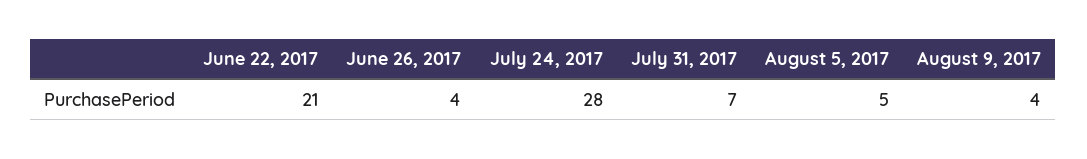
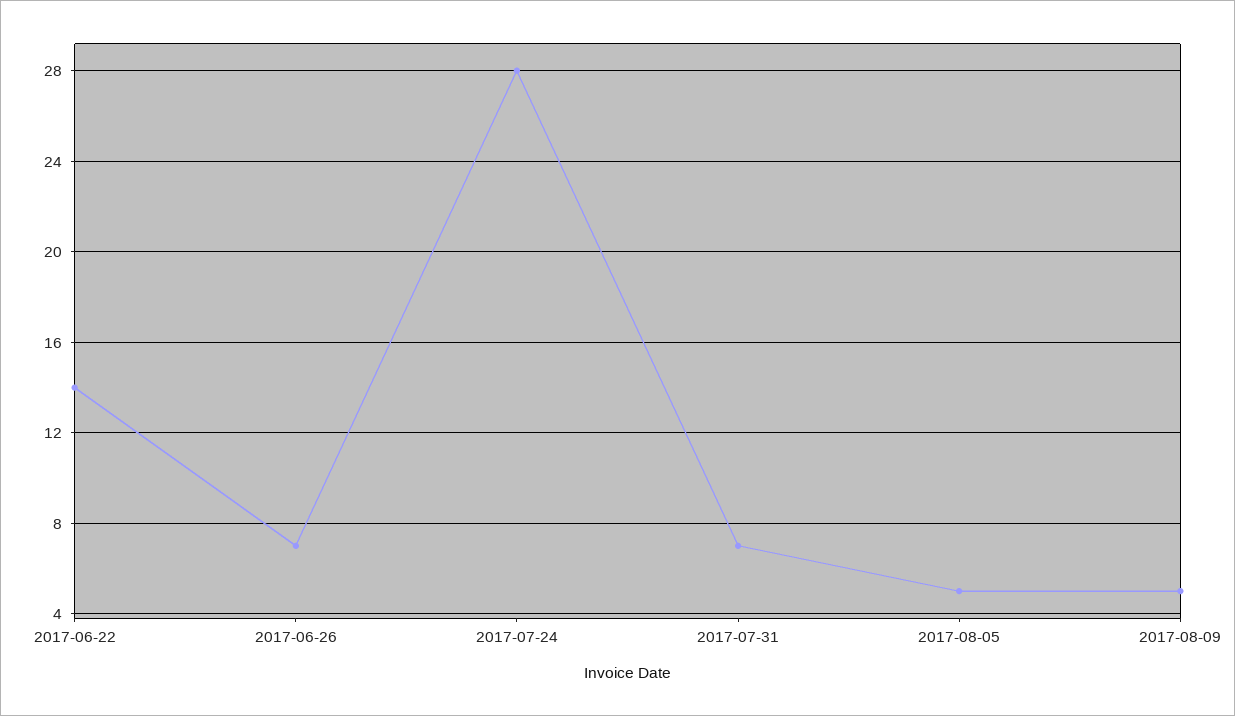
  {
-   "June 22, 2017": 21,
+   "June 22, 2017": 14,
-   "June 26, 2017": 4,
+   "June 26, 2017": 7,
    "July 24, 2017": 28,
    "July 31, 2017": 7,
    "August 5, 2017": 5,
-   "August 9, 2017": 4
+   "August 9, 2017": 5
  }

